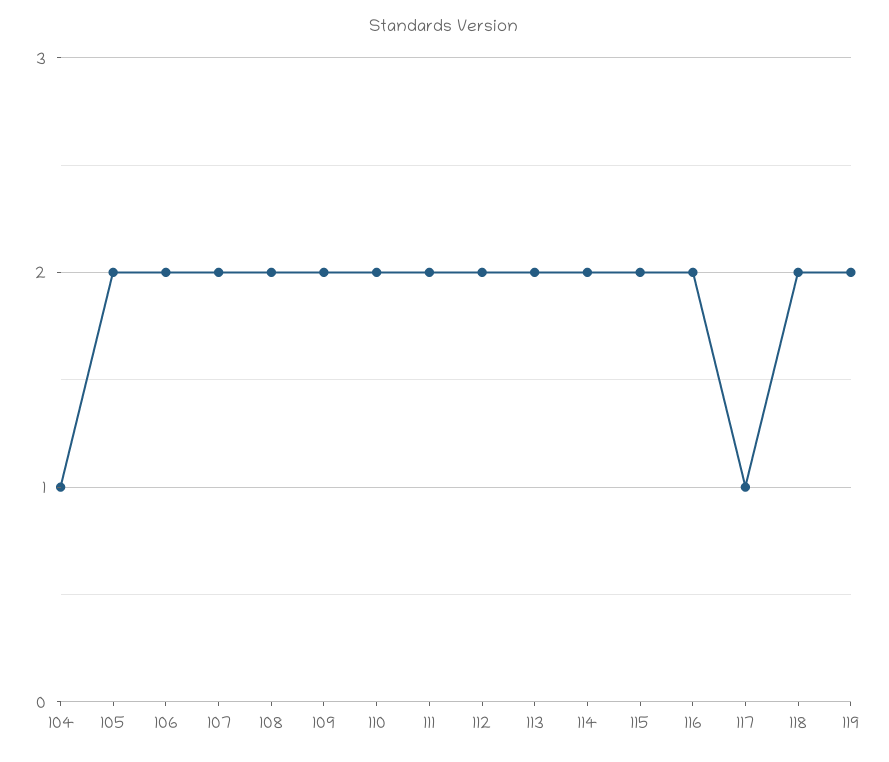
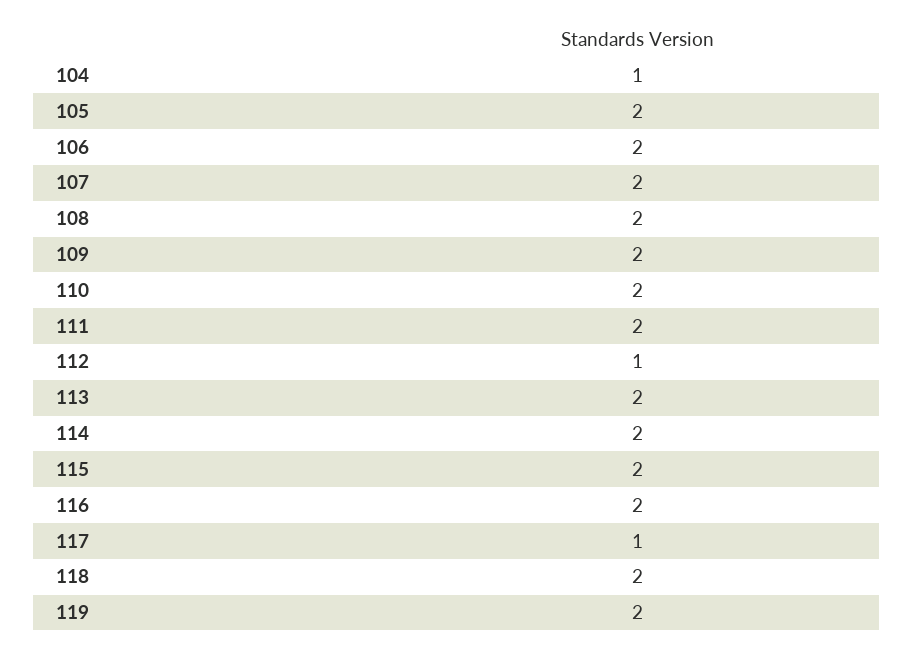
  {
    "104": 1,
    "105": 2,
    "106": 2,
    "107": 2,
    "108": 2,
    "109": 2,
    "110": 2,
    "111": 2,
-   "112": 2,
+   "112": 1,
    "113": 2,
    "114": 2,
    "115": 2,
    "116": 2,
    "117": 1,
    "118": 2,
    "119": 2
  }

